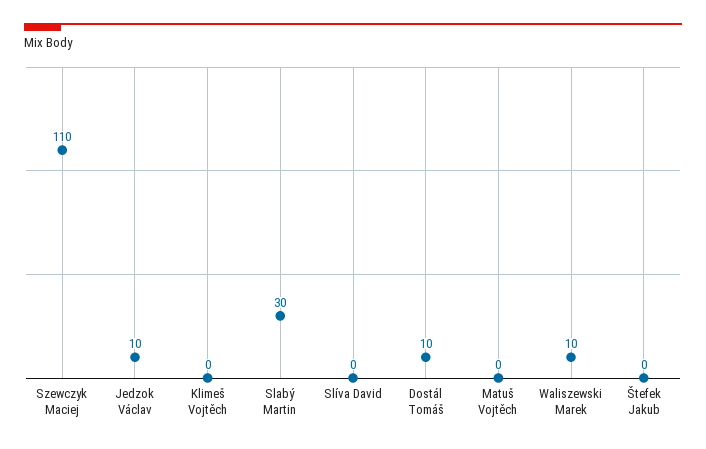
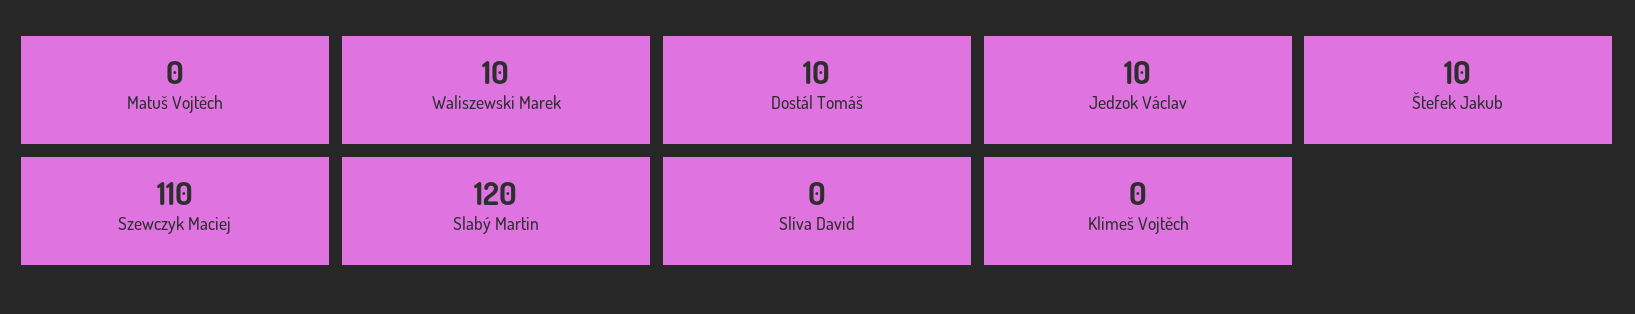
  {
    "Szewczyk Maciej": 110,
    "Jedzok Václav": 10,
    "Klimeš Vojtěch": 0,
-   "Slabý Martin": 30,
+   "Slabý Martin": 120,
    "Slíva David": 0,
    "Dostál Tomáš": 10,
    "Matuš Vojtěch": 0,
    "Waliszewski Marek": 10,
-   "Štefek Jakub": 0
+   "Štefek Jakub": 10
  }

